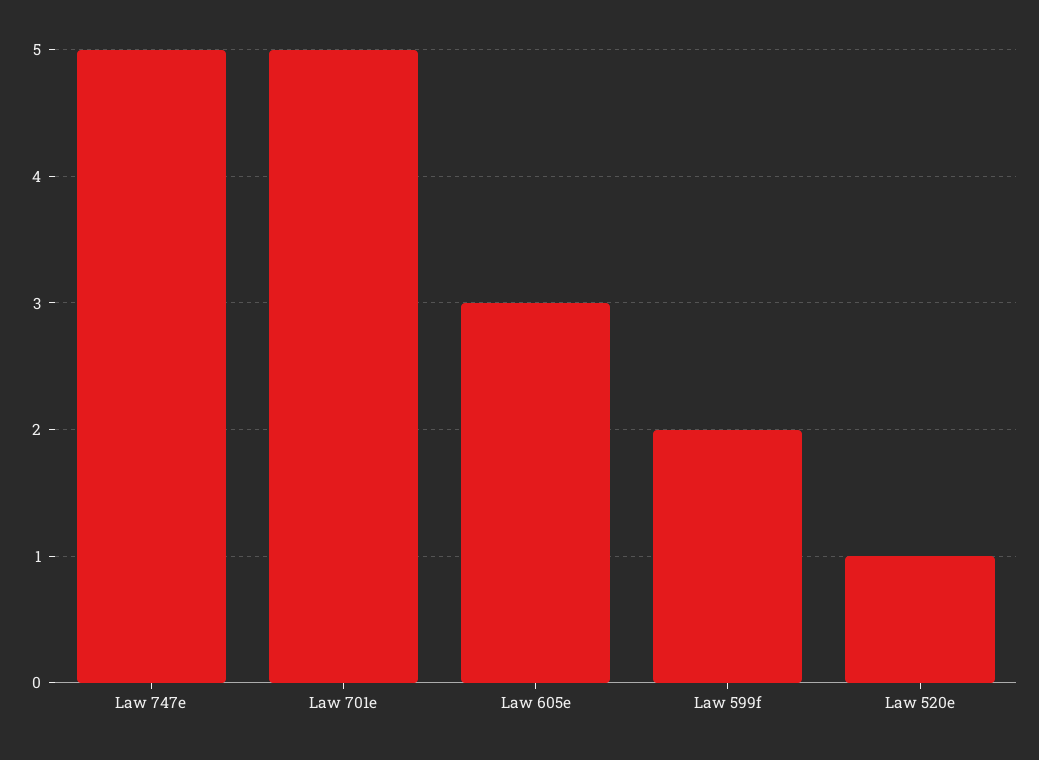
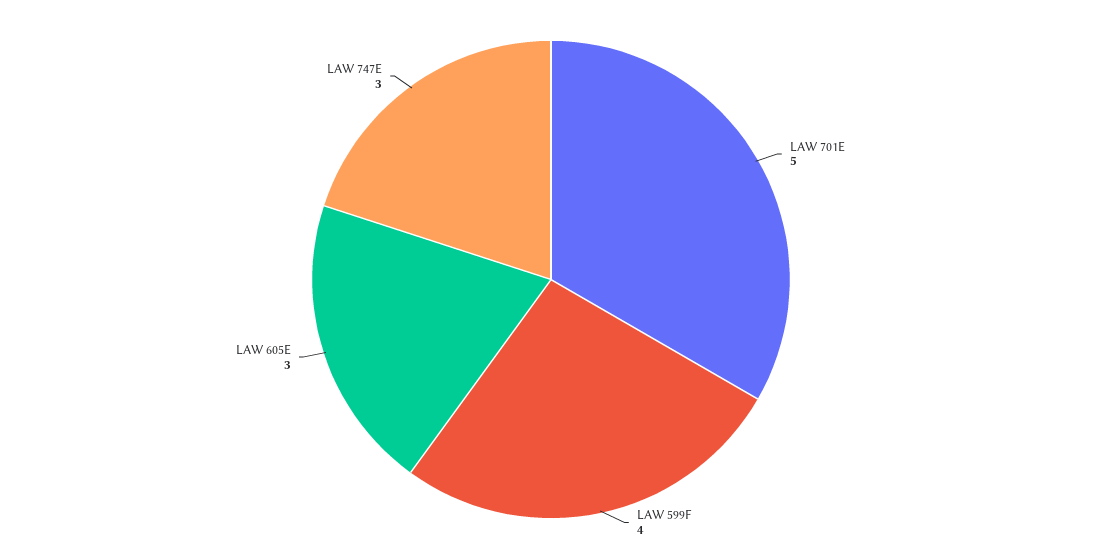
  {
-   "Law 747e": 5,
+   "Law 747e": 3,
    "Law 701e": 5,
    "Law 605e": 3,
-   "Law 599f": 2,
+   "Law 599f": 4
-   "Law 520e": 1
  }

